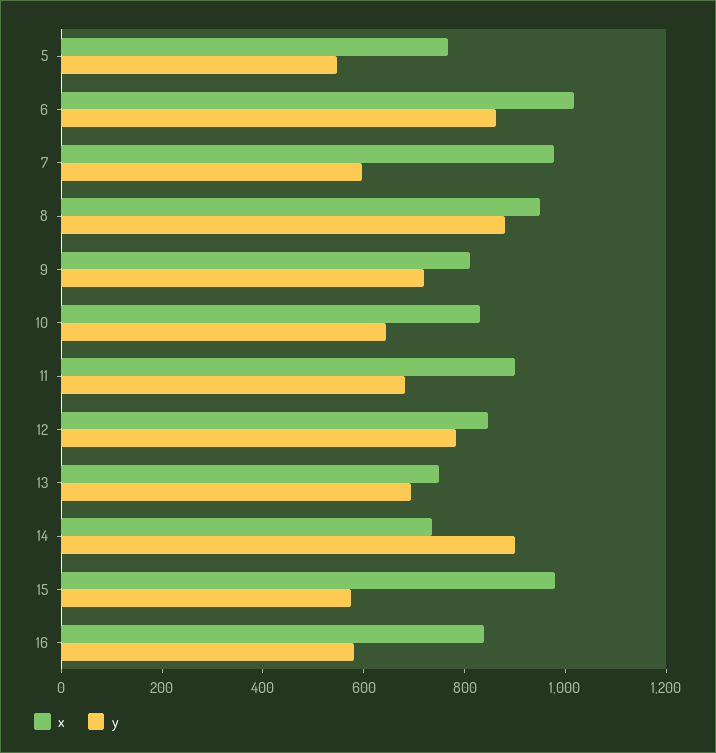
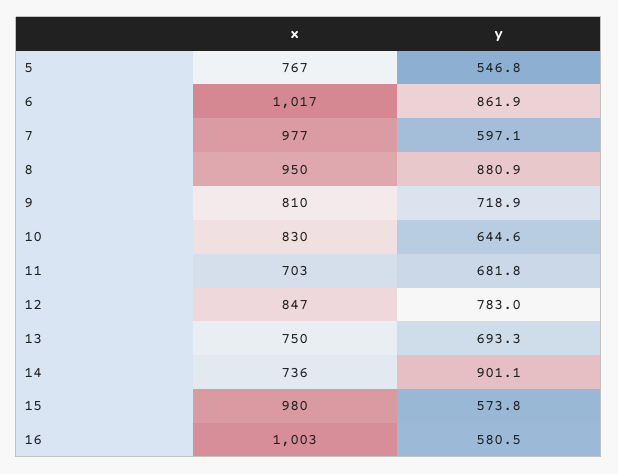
  {
    "x": {
      "5": 767,
      "6": 1017,
      "7": 977,
      "8": 950,
      "9": 810,
      "10": 830,
-     "11": 900,
+     "11": 703,
      "12": 847,
      "13": 750,
      "14": 736,
      "15": 980,
-     "16": 850
+     "16": 1003
    },
    "y": {
      "5": 546.8,
      "6": 861.9,
      "7": 597.1,
      "8": 880.9,
      "9": 718.9,
      "10": 644.6,
      "11": 681.8,
      "12": 783,
      "13": 693.3,
      "14": 901.1,
      "15": 573.8,
      "16": 580.5
    }
  }

